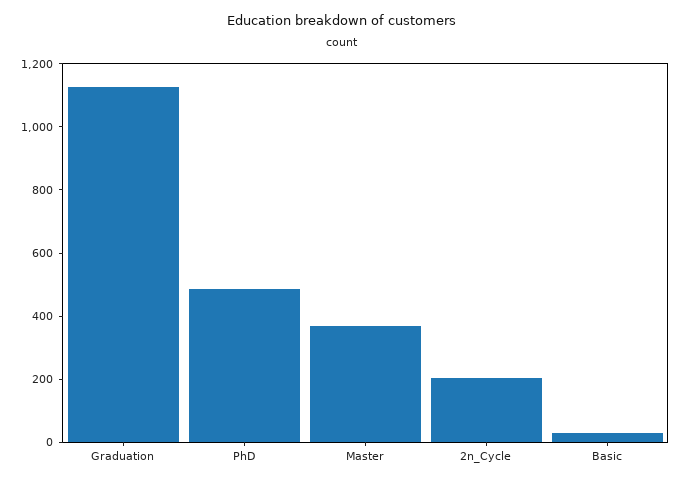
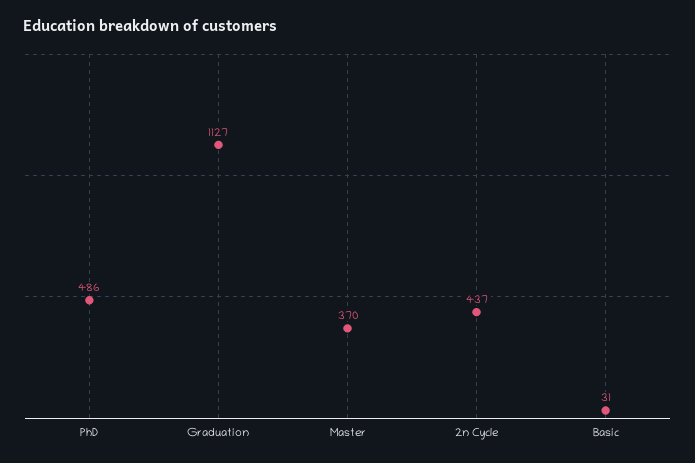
  {
    "Graduation": 1127,
    "PhD": 486,
    "Master": 370,
-   "2n_Cycle": 200,
+   "2n_Cycle": 437,
    "Basic": 31
  }

